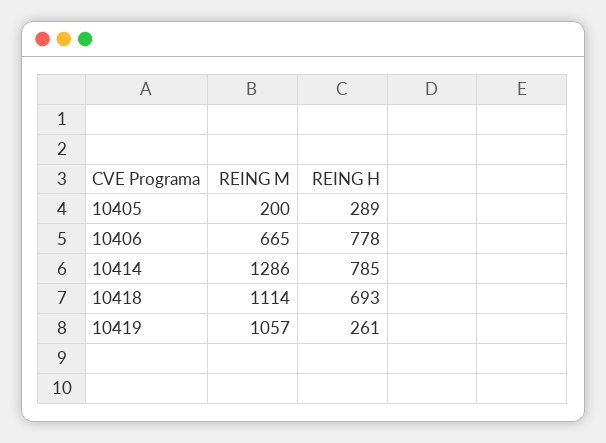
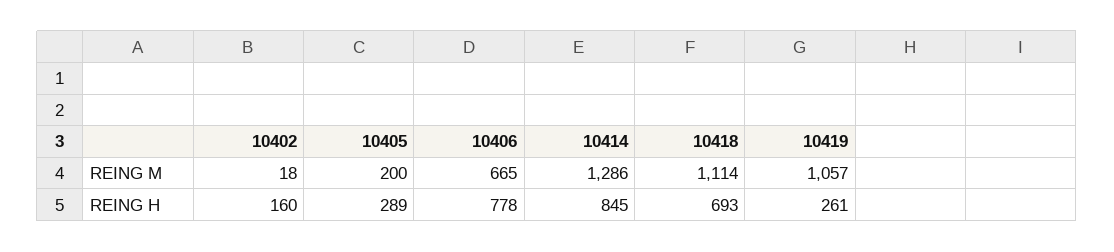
  {
    "REING M": {
      "10405": 200,
      "10406": 665,
      "10414": 1286,
      "10418": 1114,
-     "10419": 1057
+     "10419": 1057,
+     "10402": 18
    },
    "REING H": {
      "10405": 289,
      "10406": 778,
-     "10414": 785,
+     "10414": 845,
      "10418": 693,
-     "10419": 261
+     "10419": 261,
+     "10402": 160
    }
  }

